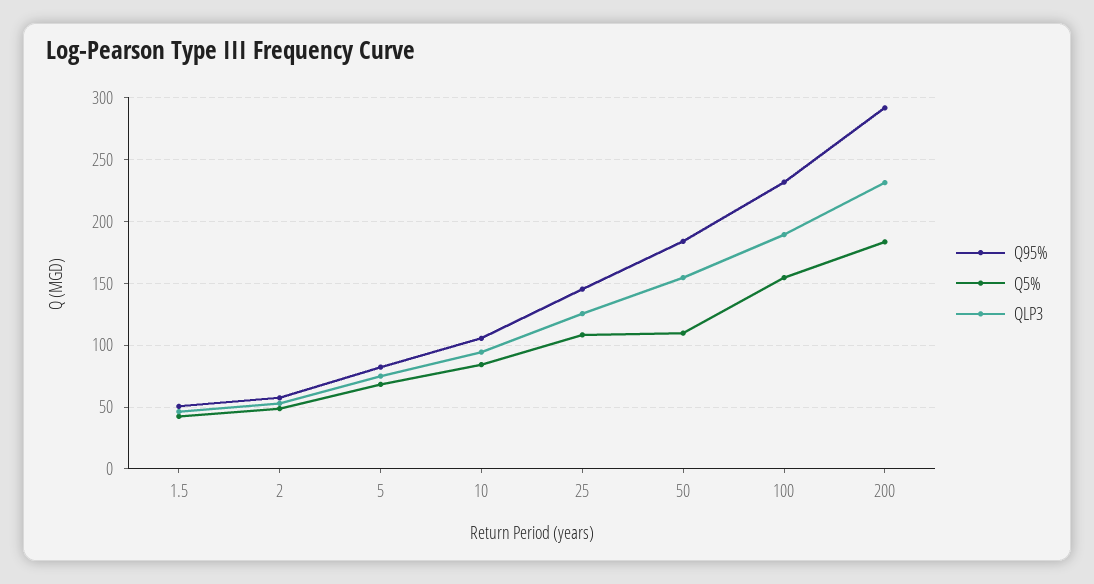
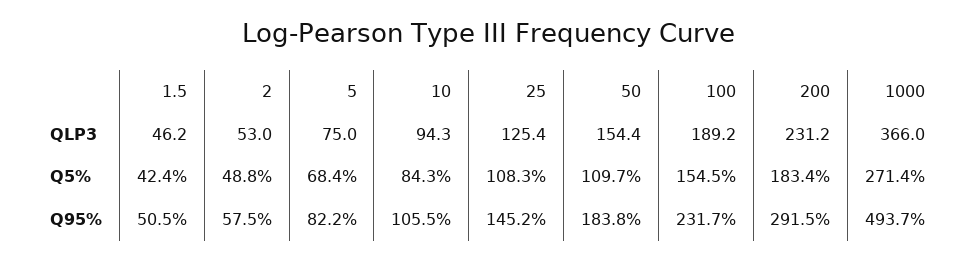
  {
    "Q95%": {
      "1.5": 50.5,
      "2": 57.5,
      "5": 82.2,
      "10": 105.5,
      "25": 145.2,
      "50": 183.8,
      "100": 231.7,
-     "200": 291.5
+     "200": 291.5,
+     "1000": 493.7
    },
    "Q5%": {
      "1.5": 42.4,
      "2": 48.8,
      "5": 68.4,
      "10": 84.3,
      "25": 108.3,
      "50": 109.7,
      "100": 154.5,
-     "200": 183.4
+     "200": 183.4,
+     "1000": 271.4
    },
    "QLP3": {
      "1.5": 46.2,
      "2": 53,
      "5": 75,
      "10": 94.3,
      "25": 125.4,
      "50": 154.4,
      "100": 189.2,
-     "200": 231.2
+     "200": 231.2,
+     "1000": 366
    }
  }

